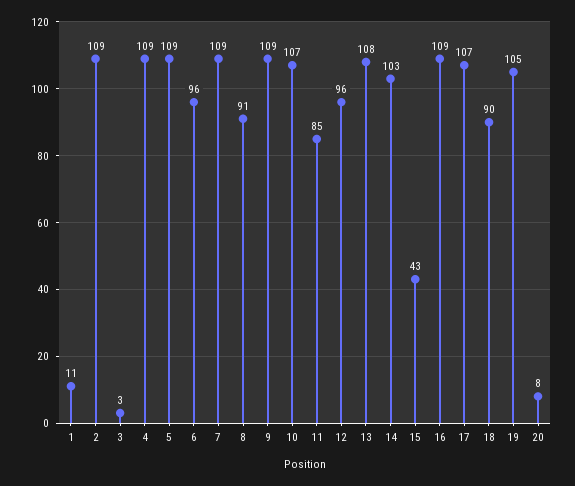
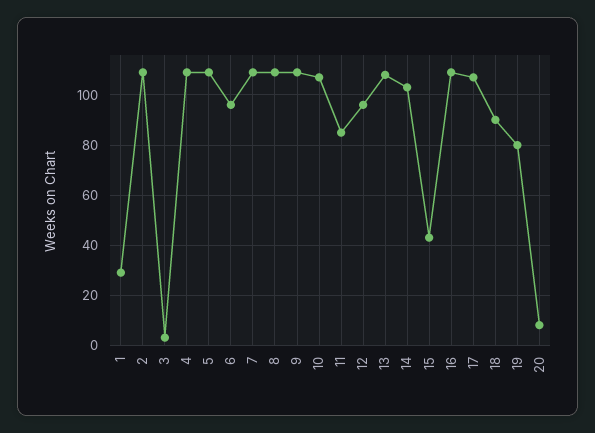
  {
-   "1": 11,
+   "1": 30,
    "2": 109,
    "3": 3,
    "4": 109,
    "5": 109,
    "6": 96,
    "7": 109,
-   "8": 91,
+   "8": 110,
    "9": 109,
    "10": 107,
    "11": 85,
    "12": 96,
    "13": 108,
    "14": 103,
    "15": 43,
    "16": 109,
    "17": 107,
    "18": 90,
-   "19": 105,
+   "19": 80,
    "20": 8
  }

